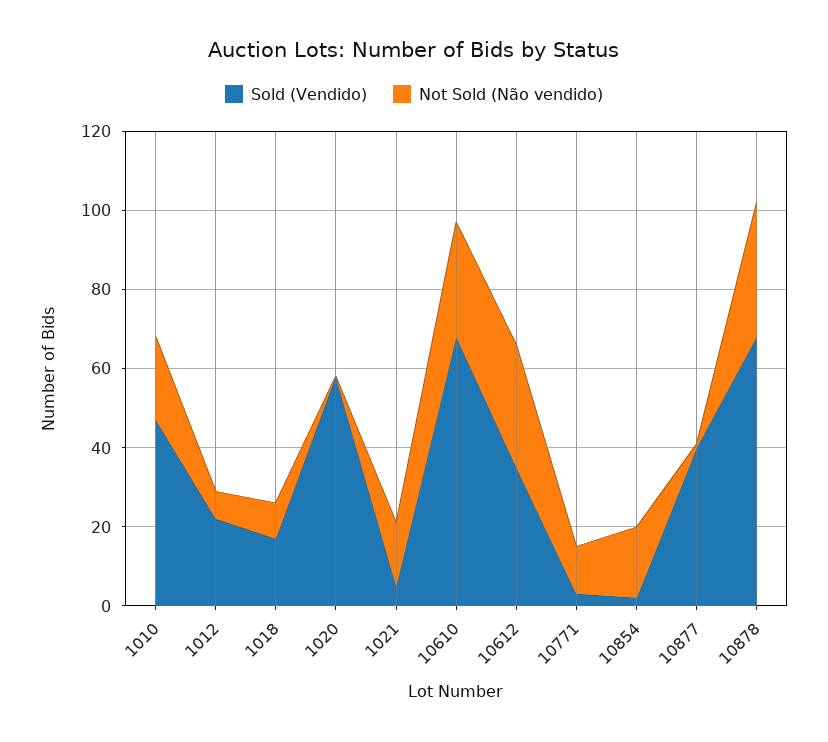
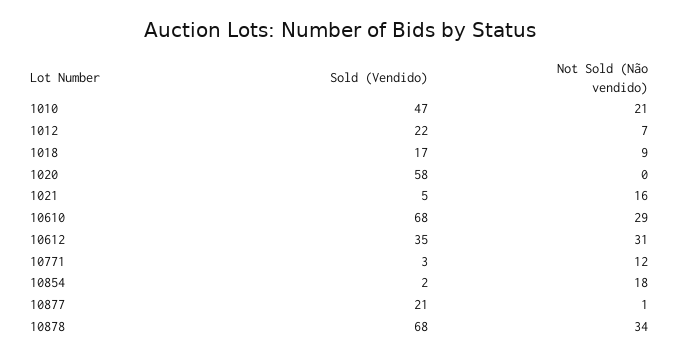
  {
    "Sold (Vendido)": {
      "1010": 47,
      "1012": 22,
      "1018": 17,
      "1020": 58,
      "1021": 5,
      "10610": 68,
      "10612": 35,
      "10771": 3,
      "10854": 2,
-     "10877": 40,
+     "10877": 21,
      "10878": 68
    },
    "Not Sold (Não vendido)": {
      "1010": 21,
      "1012": 7,
      "1018": 9,
      "1020": 0,
      "1021": 16,
      "10610": 29,
      "10612": 31,
      "10771": 12,
      "10854": 18,
      "10877": 1,
      "10878": 34
    }
  }

